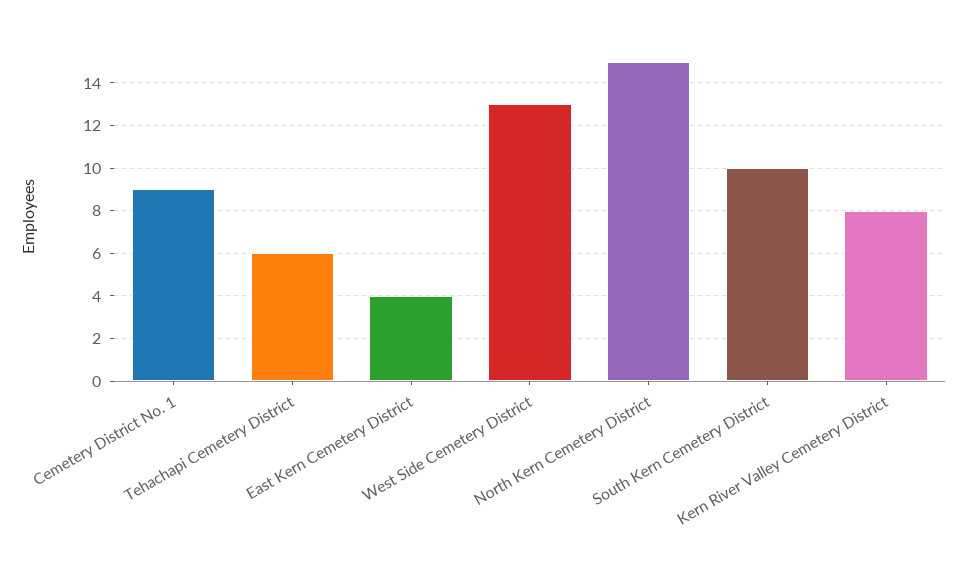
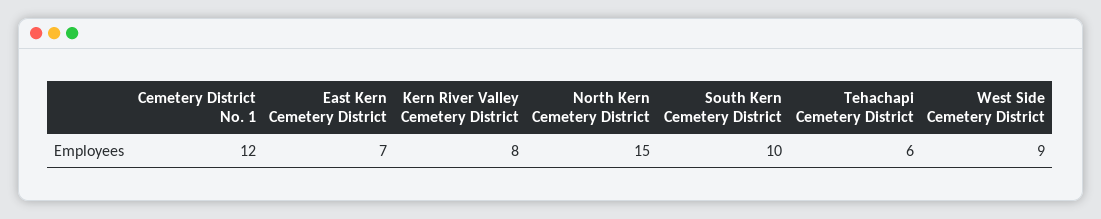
  {
-   "Cemetery District No. 1": 9,
+   "Cemetery District No. 1": 12,
    "Tehachapi Cemetery District": 6,
-   "East Kern Cemetery District": 4,
+   "East Kern Cemetery District": 7,
-   "West Side Cemetery District": 13,
+   "West Side Cemetery District": 9,
    "North Kern Cemetery District": 15,
    "South Kern Cemetery District": 10,
    "Kern River Valley Cemetery District": 8
  }

